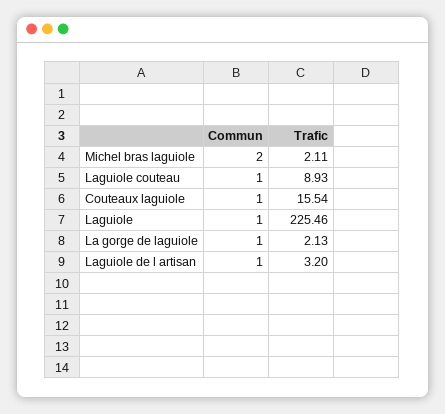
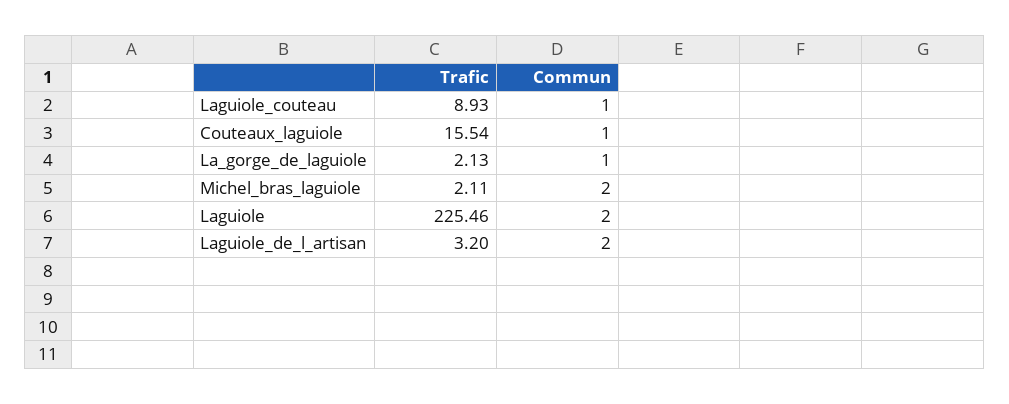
  {
    "Commun": {
      "Michel bras laguiole": 2,
      "Laguiole couteau": 1,
      "Couteaux laguiole": 1,
-     "Laguiole": 1,
+     "Laguiole": 2,
      "La gorge de laguiole": 1,
-     "Laguiole de l artisan": 1
+     "Laguiole de l artisan": 2
    },
    "Trafic": {
      "Michel bras laguiole": 2.11,
      "Laguiole couteau": 8.93,
      "Couteaux laguiole": 15.54,
      "Laguiole": 225.46,
      "La gorge de laguiole": 2.13,
      "Laguiole de l artisan": 3.2
    }
  }

